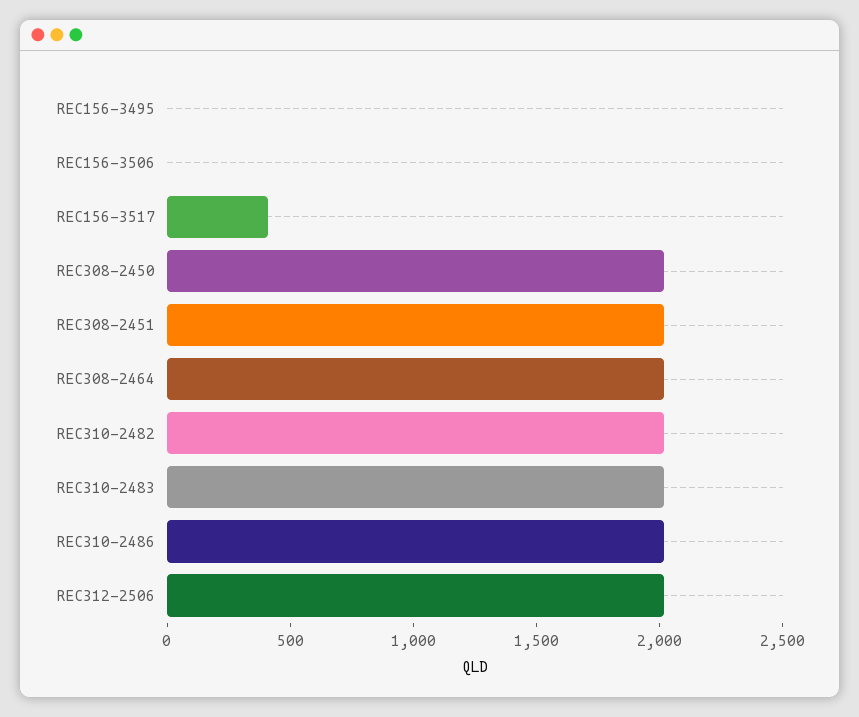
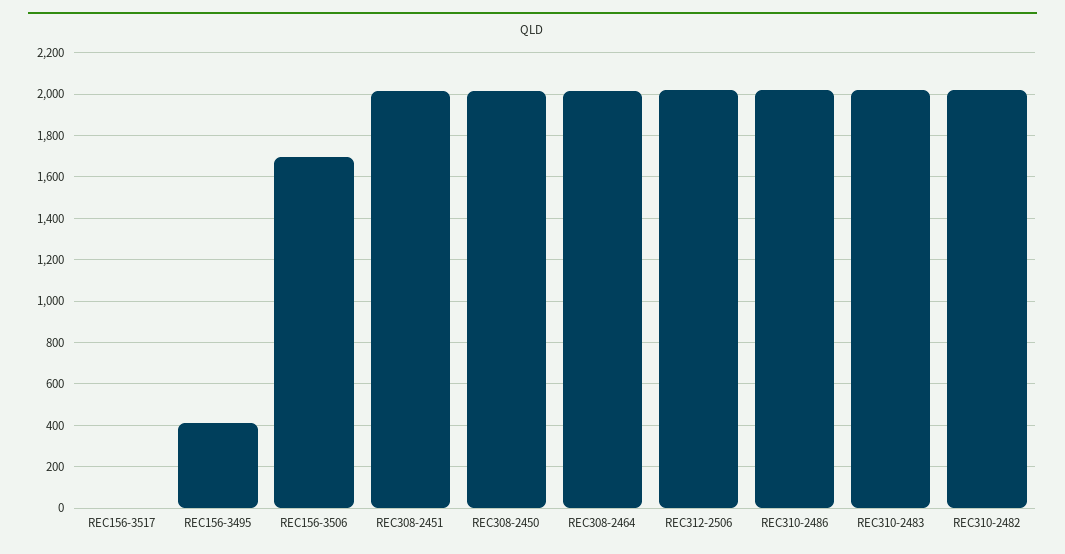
  {
-   "REC156-3495": 0,
+   "REC156-3495": 400,
-   "REC156-3506": 0,
+   "REC156-3506": 1700,
-   "REC156-3517": 400,
+   "REC156-3517": 0,
    "REC308-2450": 2000,
    "REC308-2451": 2000,
    "REC308-2464": 2000,
    "REC310-2482": 2000,
    "REC310-2483": 2000,
    "REC310-2486": 2000,
    "REC312-2506": 2000
  }

